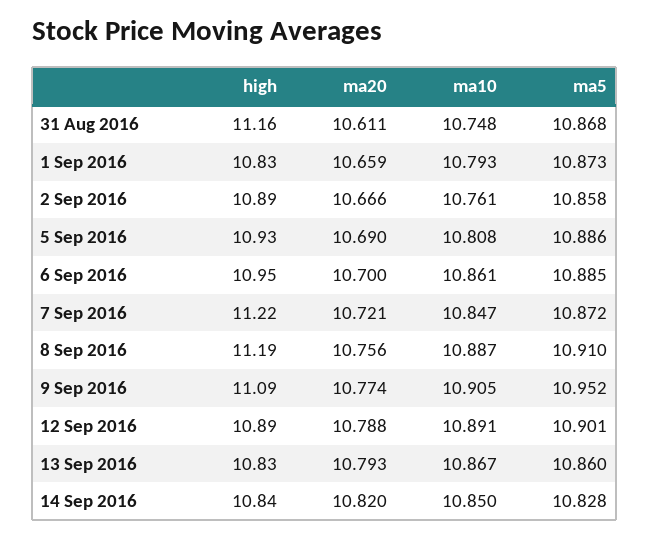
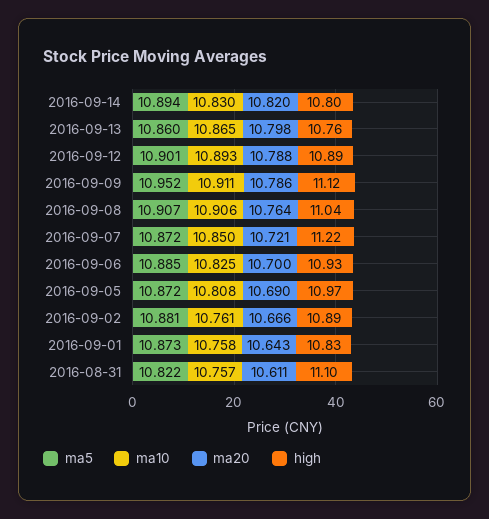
  {
    "high": {
-     "31 Aug 2016": 11.16,
+     "31 Aug 2016": 11.1,
      "1 Sep 2016": 10.83,
      "2 Sep 2016": 10.89,
-     "5 Sep 2016": 10.93,
+     "5 Sep 2016": 10.97,
-     "6 Sep 2016": 10.95,
+     "6 Sep 2016": 10.93,
      "7 Sep 2016": 11.22,
-     "8 Sep 2016": 11.19,
+     "8 Sep 2016": 11.04,
-     "9 Sep 2016": 11.09,
+     "9 Sep 2016": 11.12,
      "12 Sep 2016": 10.89,
-     "13 Sep 2016": 10.83,
+     "13 Sep 2016": 10.76,
-     "14 Sep 2016": 10.84
+     "14 Sep 2016": 10.8
    },
    "ma20": {
      "31 Aug 2016": 10.611,
-     "1 Sep 2016": 10.659,
+     "1 Sep 2016": 10.643,
      "2 Sep 2016": 10.666,
      "5 Sep 2016": 10.69,
      "6 Sep 2016": 10.7,
      "7 Sep 2016": 10.721,
-     "8 Sep 2016": 10.756,
+     "8 Sep 2016": 10.764,
-     "9 Sep 2016": 10.774,
+     "9 Sep 2016": 10.786,
      "12 Sep 2016": 10.788,
-     "13 Sep 2016": 10.793,
+     "13 Sep 2016": 10.798,
      "14 Sep 2016": 10.82
    },
    "ma10": {
-     "31 Aug 2016": 10.748,
+     "31 Aug 2016": 10.757,
-     "1 Sep 2016": 10.793,
+     "1 Sep 2016": 10.758,
      "2 Sep 2016": 10.761,
      "5 Sep 2016": 10.808,
-     "6 Sep 2016": 10.861,
+     "6 Sep 2016": 10.825,
-     "7 Sep 2016": 10.847,
+     "7 Sep 2016": 10.85,
-     "8 Sep 2016": 10.887,
+     "8 Sep 2016": 10.906,
-     "9 Sep 2016": 10.905,
+     "9 Sep 2016": 10.911,
-     "12 Sep 2016": 10.891,
+     "12 Sep 2016": 10.893,
-     "13 Sep 2016": 10.867,
+     "13 Sep 2016": 10.865,
-     "14 Sep 2016": 10.85
+     "14 Sep 2016": 10.83
    },
    "ma5": {
-     "31 Aug 2016": 10.868,
+     "31 Aug 2016": 10.822,
      "1 Sep 2016": 10.873,
-     "2 Sep 2016": 10.858,
+     "2 Sep 2016": 10.881,
-     "5 Sep 2016": 10.886,
+     "5 Sep 2016": 10.872,
      "6 Sep 2016": 10.885,
      "7 Sep 2016": 10.872,
-     "8 Sep 2016": 10.91,
+     "8 Sep 2016": 10.907,
      "9 Sep 2016": 10.952,
      "12 Sep 2016": 10.901,
      "13 Sep 2016": 10.86,
-     "14 Sep 2016": 10.828
+     "14 Sep 2016": 10.894
    }
  }

